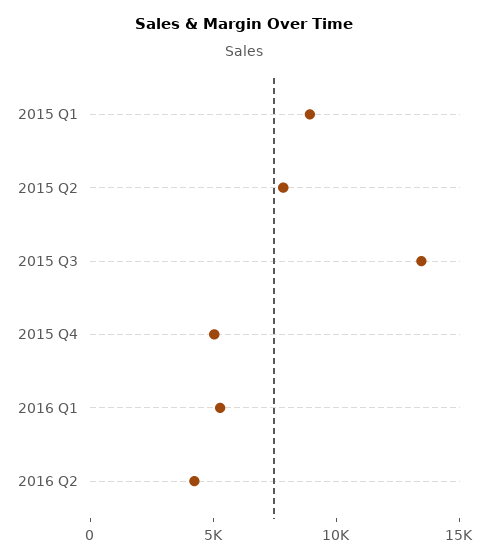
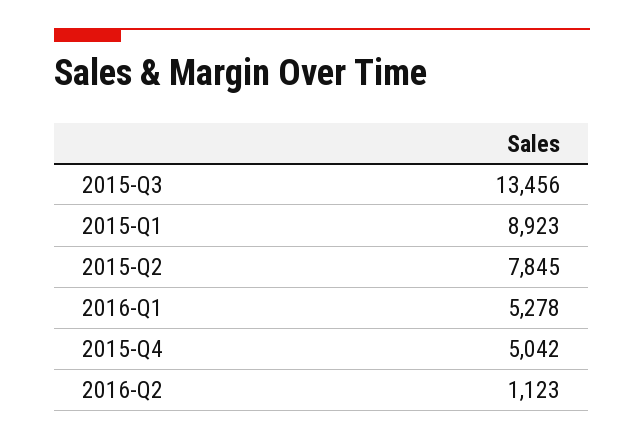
  {
    "2015 Q1": 8923,
    "2015 Q2": 7845,
    "2015 Q3": 13456,
    "2015 Q4": 5042,
    "2016 Q1": 5278,
-   "2016 Q2": 4000
+   "2016 Q2": 1123
  }

